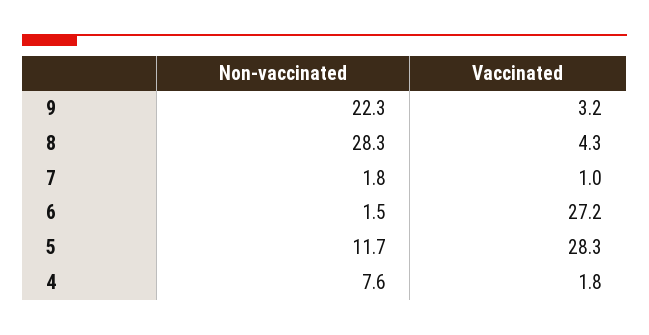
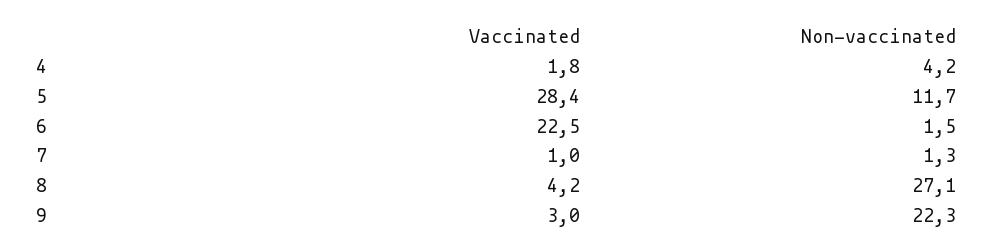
  {
    "Non-vaccinated": {
      "9": 22.3,
-     "8": 28.3,
+     "8": 27.1,
-     "7": 1.8,
+     "7": 1.3,
      "6": 1.5,
      "5": 11.7,
-     "4": 7.6
+     "4": 4.2
    },
    "Vaccinated": {
-     "9": 3.2,
+     "9": 3,
-     "8": 4.3,
+     "8": 4.2,
      "7": 1,
-     "6": 27.2,
+     "6": 22.5,
-     "5": 28.3,
+     "5": 28.4,
      "4": 1.8
    }
  }

